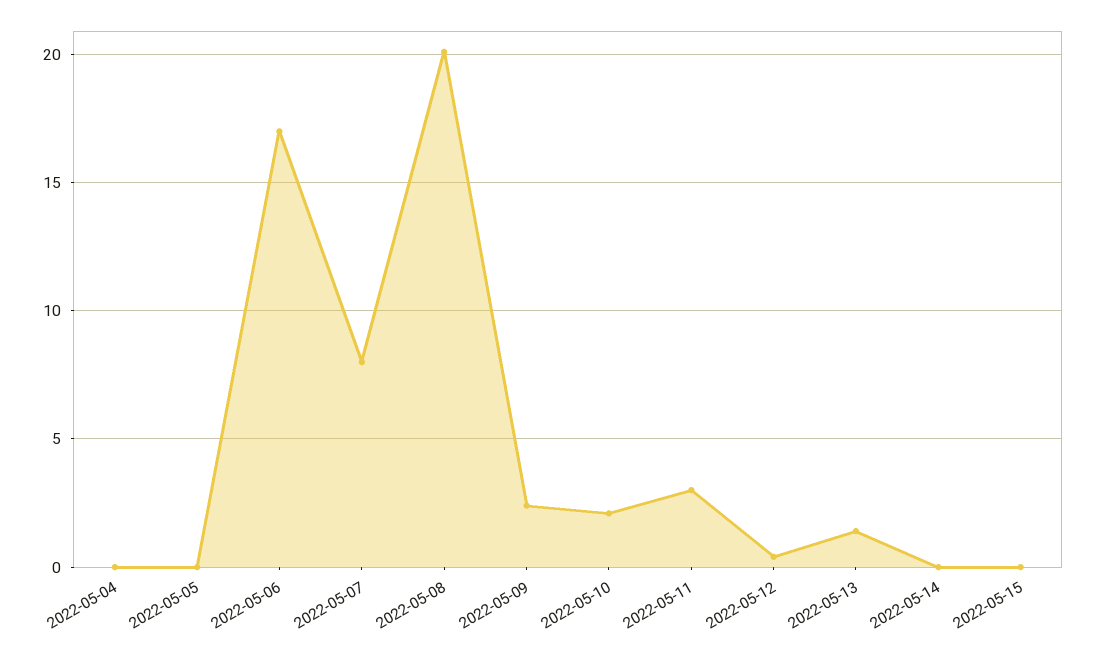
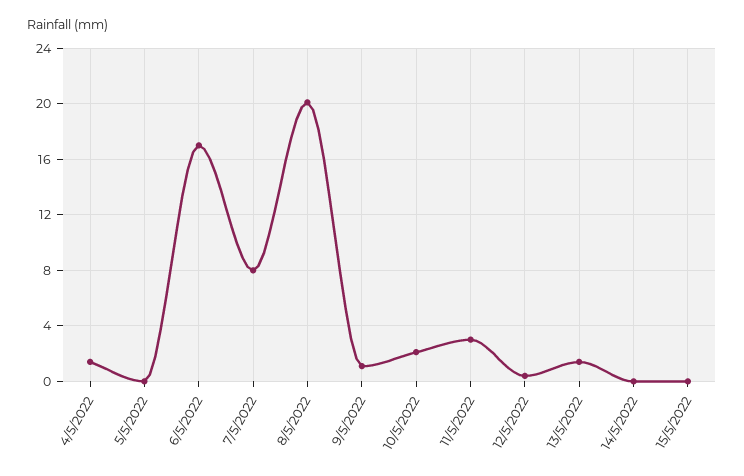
  {
-   "2022-05-04": 0,
+   "2022-05-04": 1.5,
    "2022-05-05": 0,
    "2022-05-06": 17,
    "2022-05-07": 8,
    "2022-05-08": 20,
-   "2022-05-09": 2.5,
+   "2022-05-09": 1,
    "2022-05-10": 2,
    "2022-05-11": 3,
    "2022-05-12": 0.5,
    "2022-05-13": 1.5,
    "2022-05-14": 0,
    "2022-05-15": 0
  }

